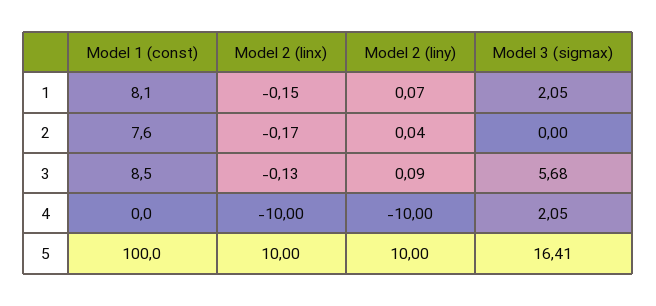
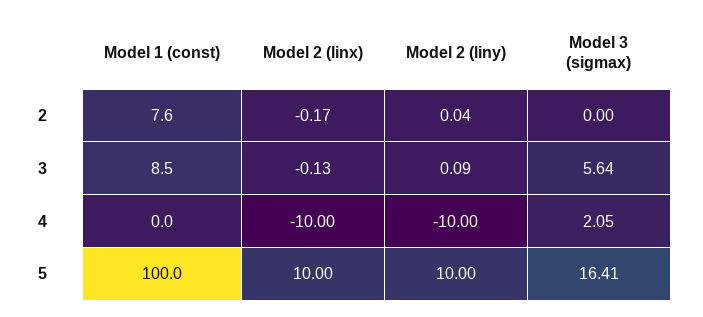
  {
    "Model 1 (const)": {
-     "1": 8.1,
      "2": 7.6,
      "3": 8.5,
      "4": 0,
      "5": 100
    },
    "Model 2 (linx)": {
-     "1": -0.15,
      "2": -0.17,
      "3": -0.13,
      "4": -10,
      "5": 10
    },
    "Model 2 (liny)": {
-     "1": 0.07,
      "2": 0.04,
      "3": 0.09,
      "4": -10,
      "5": 10
    },
    "Model 3 (sigmax)": {
-     "1": 2.05,
      "2": 0,
-     "3": 5.68,
+     "3": 5.64,
      "4": 2.05,
      "5": 16.41
    }
  }

